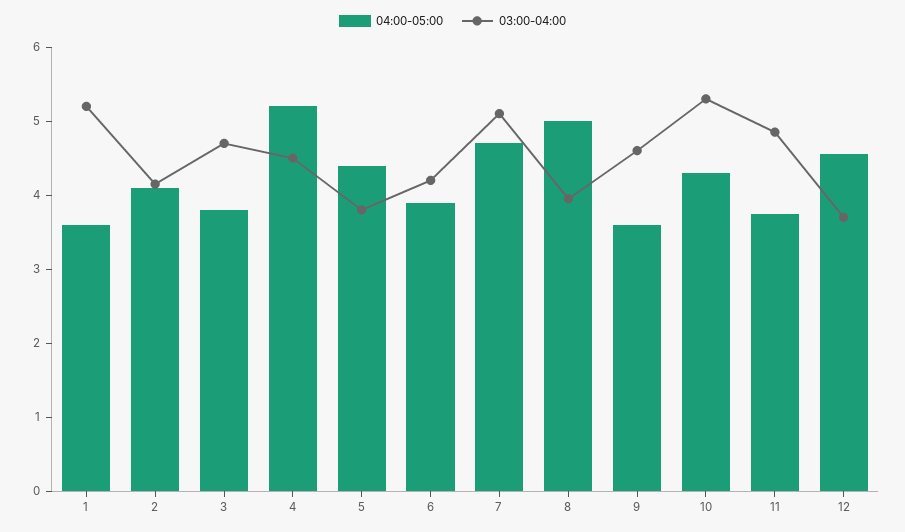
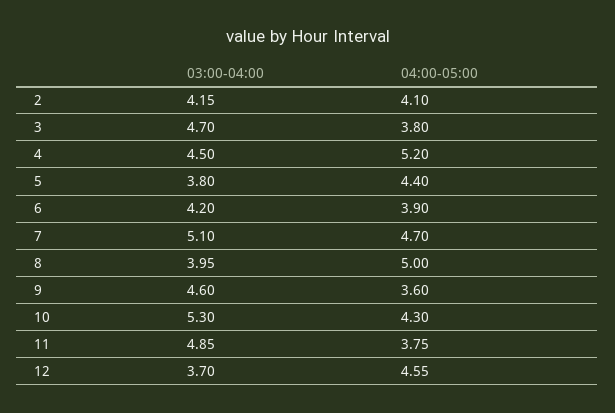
  {
    "04:00-05:00": {
-     "1": 3.6,
      "2": 4.1,
      "3": 3.8,
      "4": 5.2,
      "5": 4.4,
      "6": 3.9,
      "7": 4.7,
      "8": 5,
      "9": 3.6,
      "10": 4.3,
      "11": 3.75,
      "12": 4.55
    },
    "03:00-04:00": {
-     "1": 5.2,
      "2": 4.15,
      "3": 4.7,
      "4": 4.5,
      "5": 3.8,
      "6": 4.2,
      "7": 5.1,
      "8": 3.95,
      "9": 4.6,
      "10": 5.3,
      "11": 4.85,
      "12": 3.7
    }
  }

